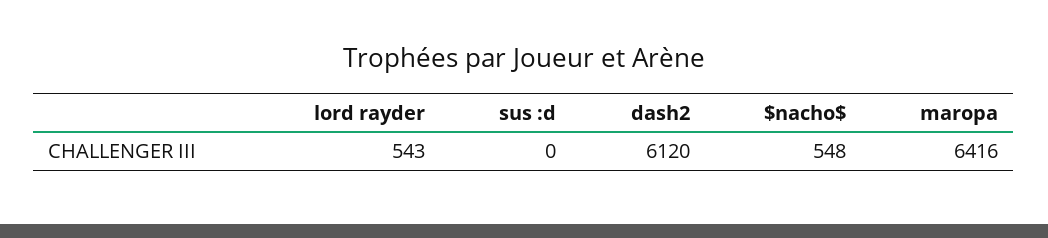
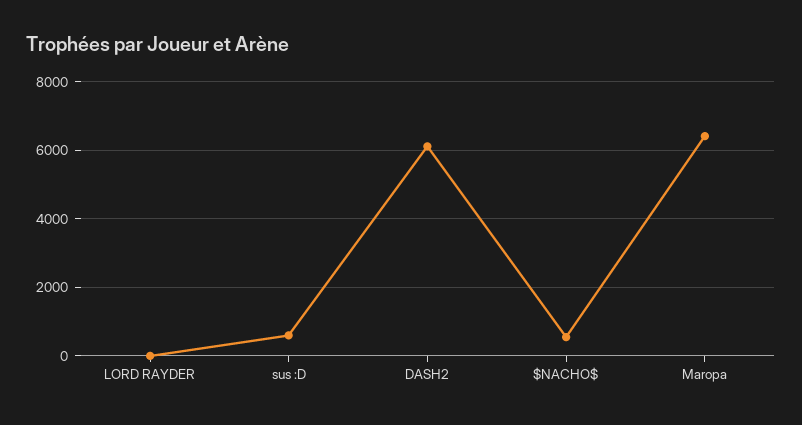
  {
-   "lord rayder": 543,
+   "lord rayder": 0,
-   "sus :d": 0,
+   "sus :d": 600,
    "dash2": 6120,
    "$nacho$": 548,
    "maropa": 6416
  }

